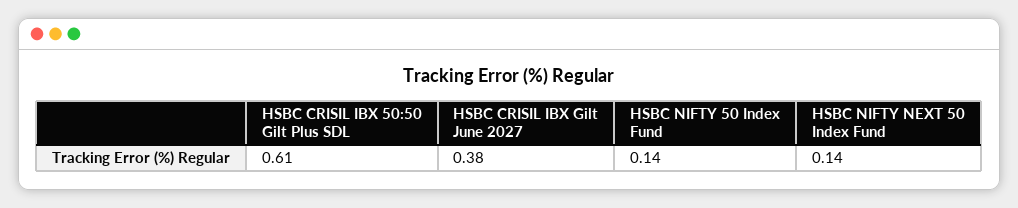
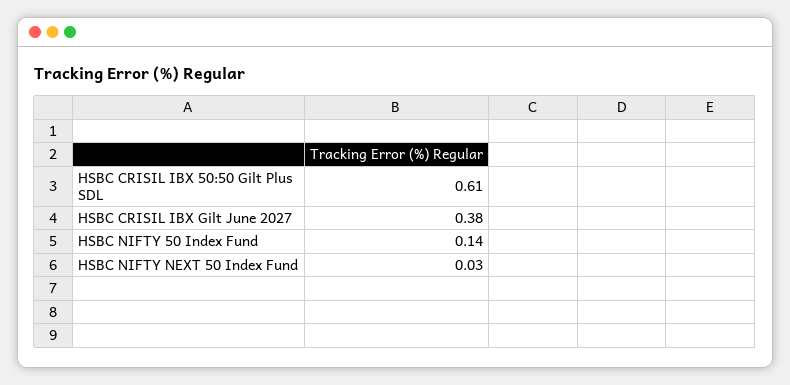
  {
    "HSBC CRISIL IBX 50:50 Gilt Plus SDL": 0.61,
    "HSBC CRISIL IBX Gilt June 2027": 0.38,
    "HSBC NIFTY 50 Index Fund": 0.14,
-   "HSBC NIFTY NEXT 50 Index Fund": 0.14
+   "HSBC NIFTY NEXT 50 Index Fund": 0.03
  }

